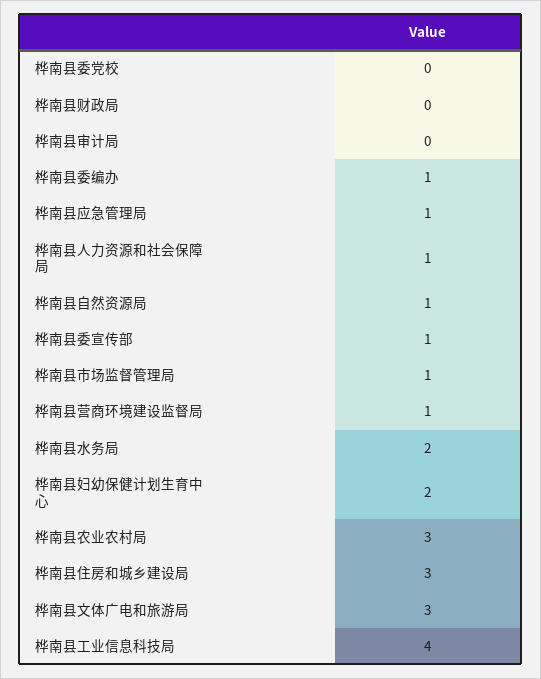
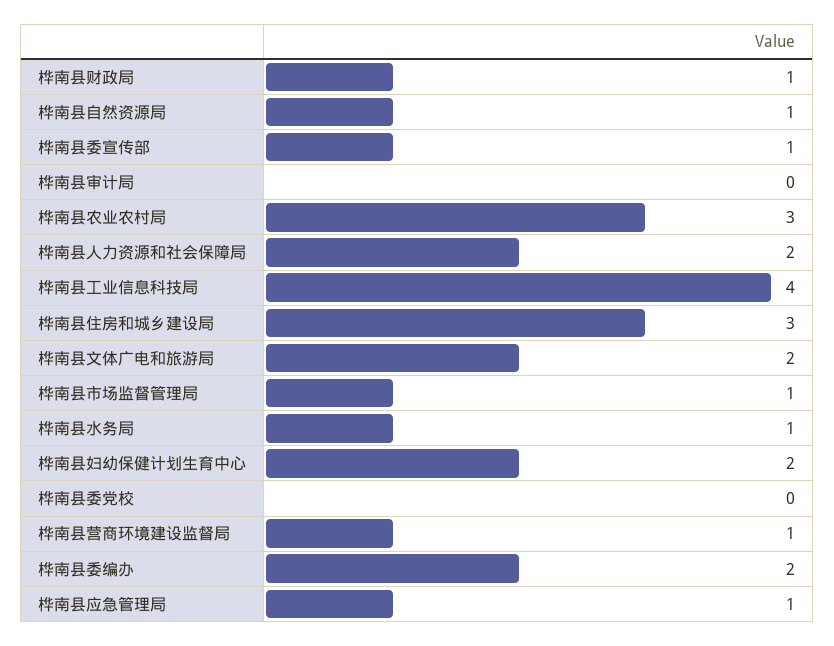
  {
    "桦南县委党校": 0,
-   "桦南县财政局": 0,
+   "桦南县财政局": 1,
    "桦南县审计局": 0,
-   "桦南县委编办": 1,
+   "桦南县委编办": 2,
    "桦南县应急管理局": 1,
-   "桦南县人力资源和社会保障局": 1,
+   "桦南县人力资源和社会保障局": 2,
    "桦南县自然资源局": 1,
    "桦南县委宣传部": 1,
    "桦南县市场监督管理局": 1,
    "桦南县营商环境建设监督局": 1,
-   "桦南县水务局": 2,
+   "桦南县水务局": 1,
    "桦南县妇幼保健计划生育中心": 2,
    "桦南县农业农村局": 3,
    "桦南县住房和城乡建设局": 3,
-   "桦南县文体广电和旅游局": 3,
+   "桦南县文体广电和旅游局": 2,
    "桦南县工业信息科技局": 4
  }

